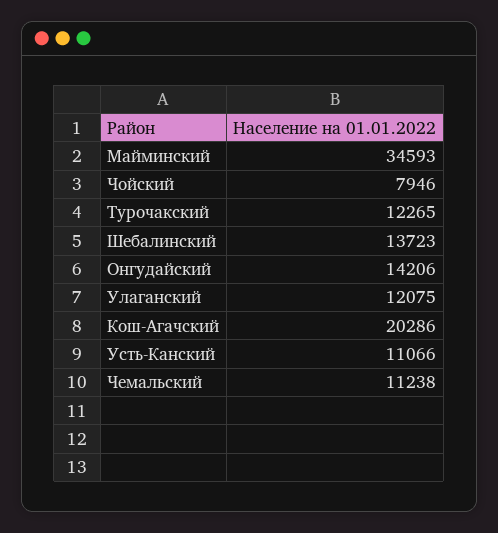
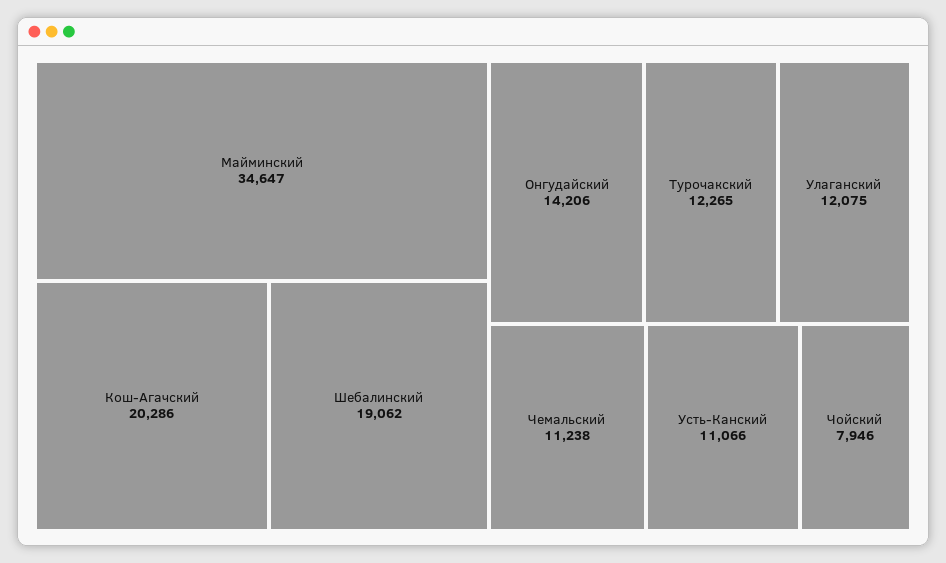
  {
-   "Майминский": 34593,
+   "Майминский": 34647,
    "Чойский": 7946,
    "Турочакский": 12265,
-   "Шебалинский": 13723,
+   "Шебалинский": 19062,
    "Онгудайский": 14206,
    "Улаганский": 12075,
    "Кош-Агачский": 20286,
    "Усть-Канский": 11066,
    "Чемальский": 11238
  }

